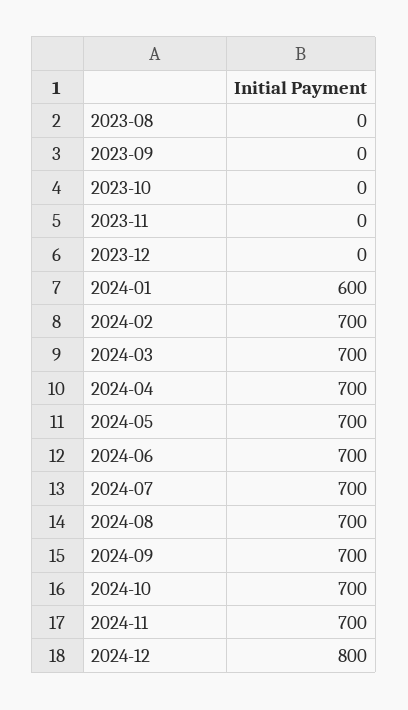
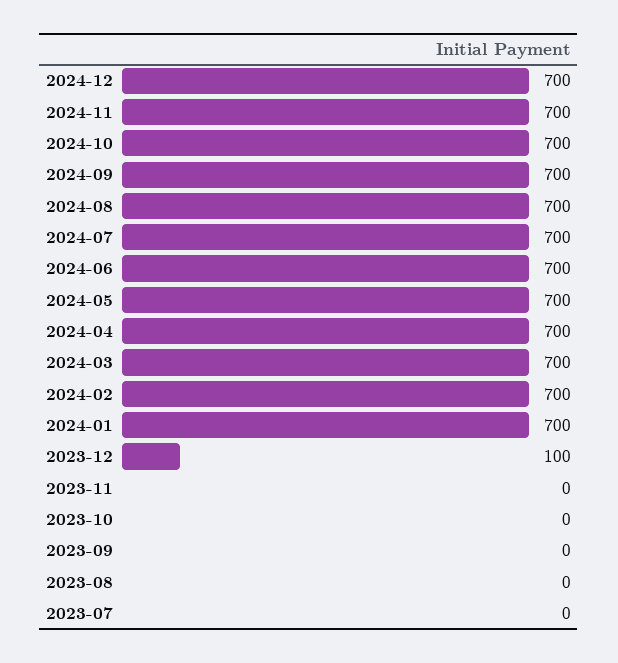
  {
    "2023-08": 0,
    "2023-09": 0,
    "2023-10": 0,
    "2023-11": 0,
-   "2023-12": 0,
+   "2023-12": 100,
-   "2024-01": 600,
+   "2024-01": 700,
    "2024-02": 700,
    "2024-03": 700,
    "2024-04": 700,
    "2024-05": 700,
    "2024-06": 700,
    "2024-07": 700,
    "2024-08": 700,
    "2024-09": 700,
    "2024-10": 700,
    "2024-11": 700,
-   "2024-12": 800
+   "2024-12": 700,
+   "2023-07": 0
  }

